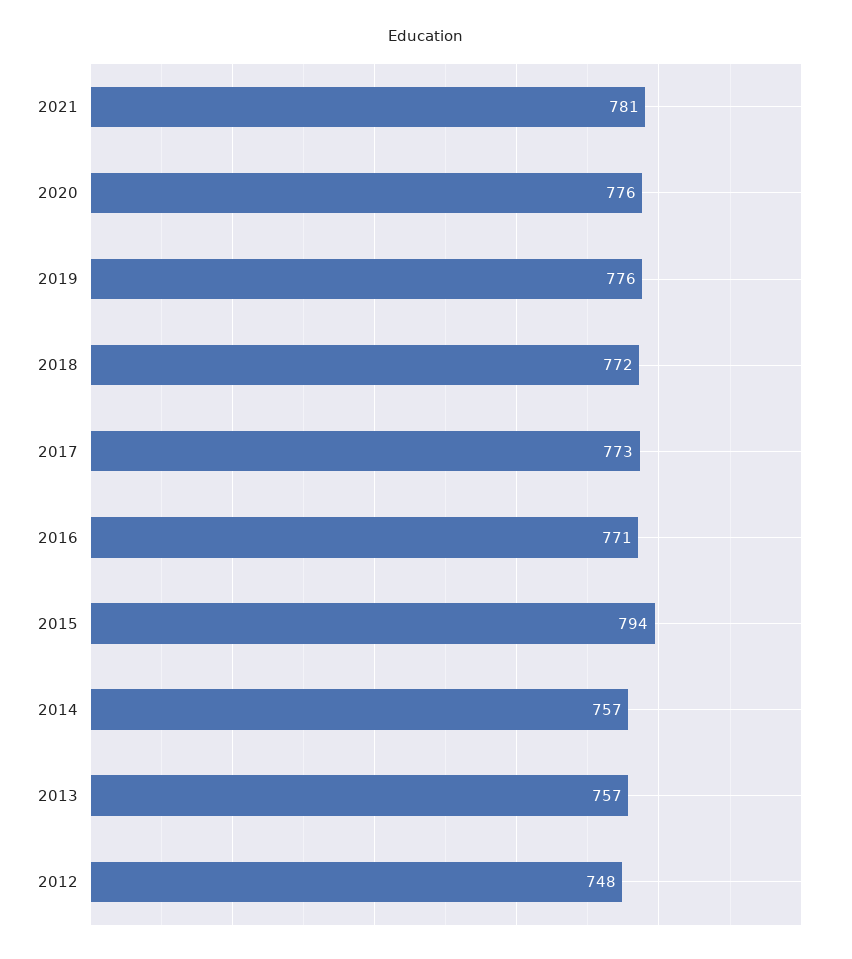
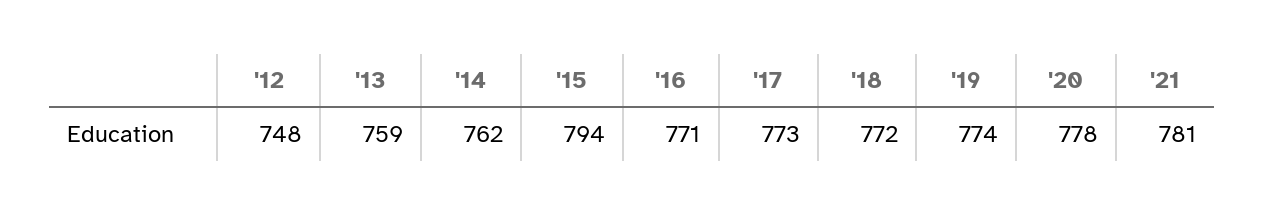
  {
    "2021": 781,
-   "2020": 776,
+   "2020": 778,
-   "2019": 776,
+   "2019": 774,
    "2018": 772,
    "2017": 773,
    "2016": 771,
    "2015": 794,
-   "2014": 757,
+   "2014": 762,
-   "2013": 757,
+   "2013": 759,
    "2012": 748
  }

